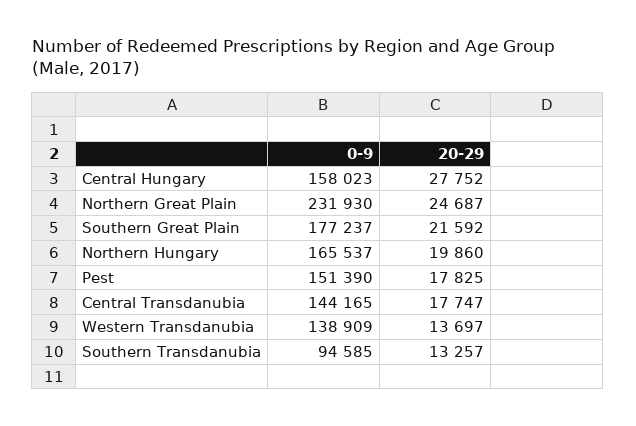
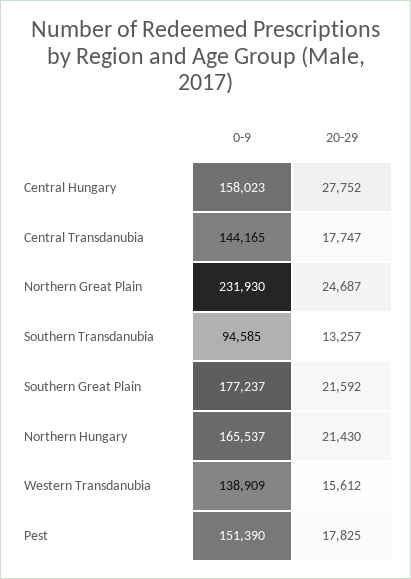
  {
    "0-9": {
      "Central Hungary": 158023,
      "Northern Great Plain": 231930,
      "Southern Great Plain": 177237,
      "Northern Hungary": 165537,
      "Pest": 151390,
      "Central Transdanubia": 144165,
      "Western Transdanubia": 138909,
      "Southern Transdanubia": 94585
    },
    "20-29": {
      "Central Hungary": 27752,
      "Northern Great Plain": 24687,
      "Southern Great Plain": 21592,
-     "Northern Hungary": 19860,
+     "Northern Hungary": 21430,
      "Pest": 17825,
      "Central Transdanubia": 17747,
-     "Western Transdanubia": 13697,
+     "Western Transdanubia": 15612,
      "Southern Transdanubia": 13257
    }
  }

